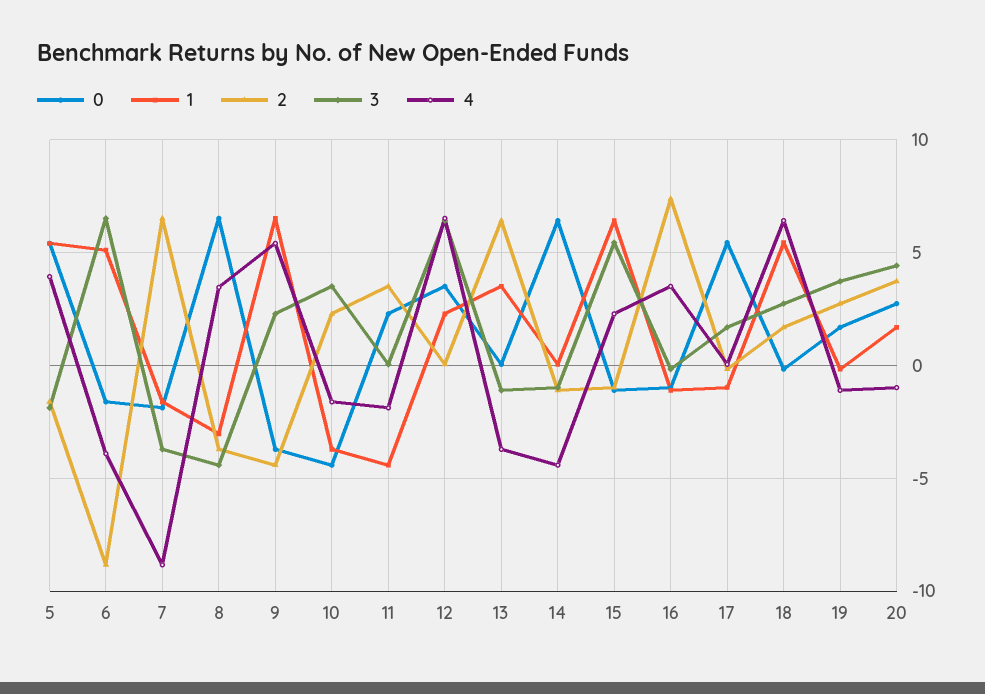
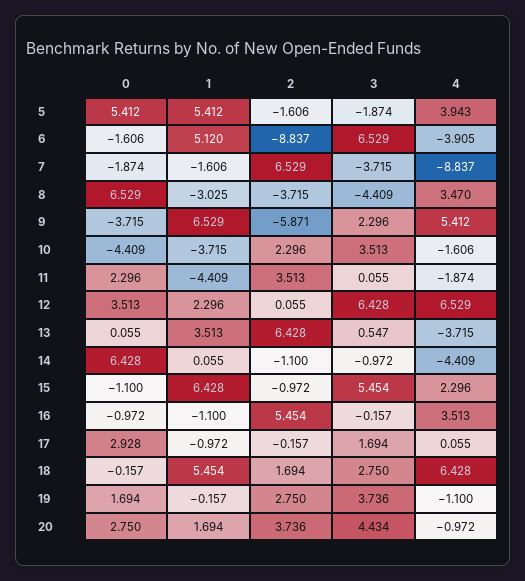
  {
    "0": {
      "5": 5.412,
      "6": -1.606,
      "7": -1.874,
      "8": 6.529,
      "9": -3.715,
      "10": -4.409,
      "11": 2.296,
      "12": 3.513,
      "13": 0.055,
      "14": 6.428,
      "15": -1.1,
      "16": -0.972,
-     "17": 5.5,
+     "17": 2.928,
      "18": -0.157,
      "19": 1.694,
      "20": 2.75
    },
    "1": {
      "5": 5.412,
      "6": 5.12,
      "7": -1.606,
      "8": -3.025,
      "9": 6.529,
      "10": -3.715,
      "11": -4.409,
      "12": 2.296,
      "13": 3.513,
      "14": 0.055,
      "15": 6.428,
      "16": -1.1,
      "17": -0.972,
      "18": 5.454,
      "19": -0.157,
      "20": 1.694
    },
    "2": {
      "5": -1.606,
      "6": -8.837,
      "7": 6.529,
      "8": -3.715,
-     "9": -4.5,
+     "9": -5.871,
      "10": 2.296,
      "11": 3.513,
      "12": 0.055,
      "13": 6.428,
      "14": -1.1,
      "15": -0.972,
-     "16": 7.5,
+     "16": 5.454,
      "17": -0.157,
      "18": 1.694,
      "19": 2.75,
      "20": 3.736
    },
    "3": {
      "5": -1.874,
      "6": 6.529,
      "7": -3.715,
      "8": -4.409,
      "9": 2.296,
      "10": 3.513,
      "11": 0.055,
      "12": 6.428,
-     "13": -1,
+     "13": 0.547,
      "14": -0.972,
      "15": 5.454,
      "16": -0.157,
      "17": 1.694,
      "18": 2.75,
      "19": 3.736,
      "20": 4.434
    },
    "4": {
      "5": 3.943,
      "6": -3.905,
      "7": -8.837,
      "8": 3.47,
      "9": 5.412,
      "10": -1.606,
      "11": -1.874,
      "12": 6.529,
      "13": -3.715,
      "14": -4.409,
      "15": 2.296,
      "16": 3.513,
      "17": 0.055,
      "18": 6.428,
      "19": -1.1,
      "20": -0.972
    }
  }

